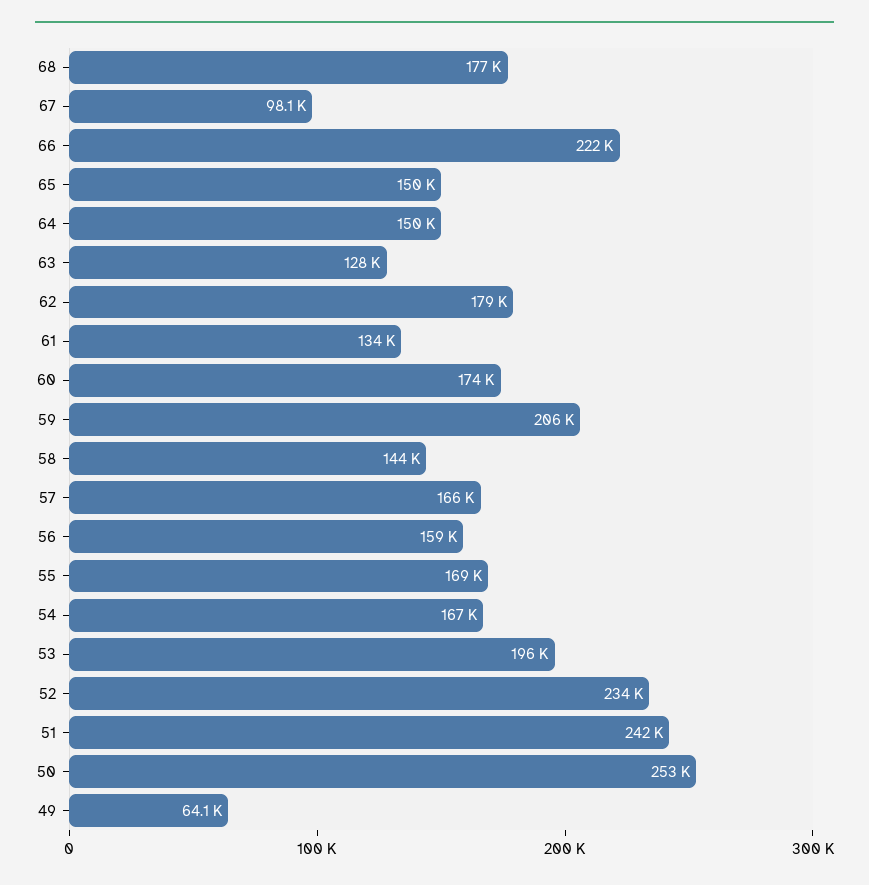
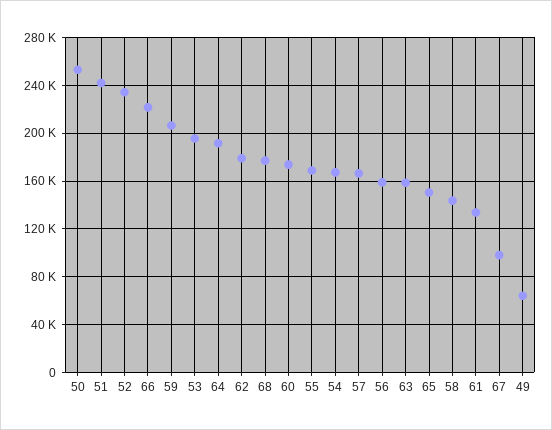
  {
    "68": 177000,
    "67": 98100,
    "66": 222000,
    "65": 150000,
-   "64": 150000,
+   "64": 190000,
-   "63": 128000,
+   "63": 160000,
    "62": 179000,
    "61": 134000,
    "60": 174000,
    "59": 206000,
    "58": 144000,
    "57": 166000,
    "56": 159000,
    "55": 169000,
    "54": 167000,
    "53": 196000,
    "52": 234000,
    "51": 242000,
    "50": 253000,
    "49": 64100
  }

